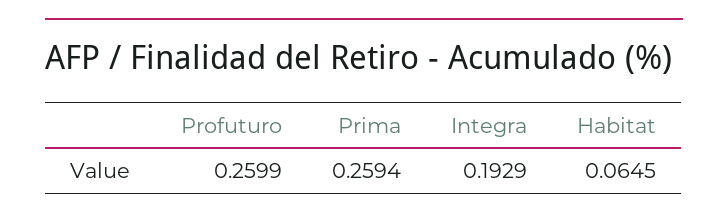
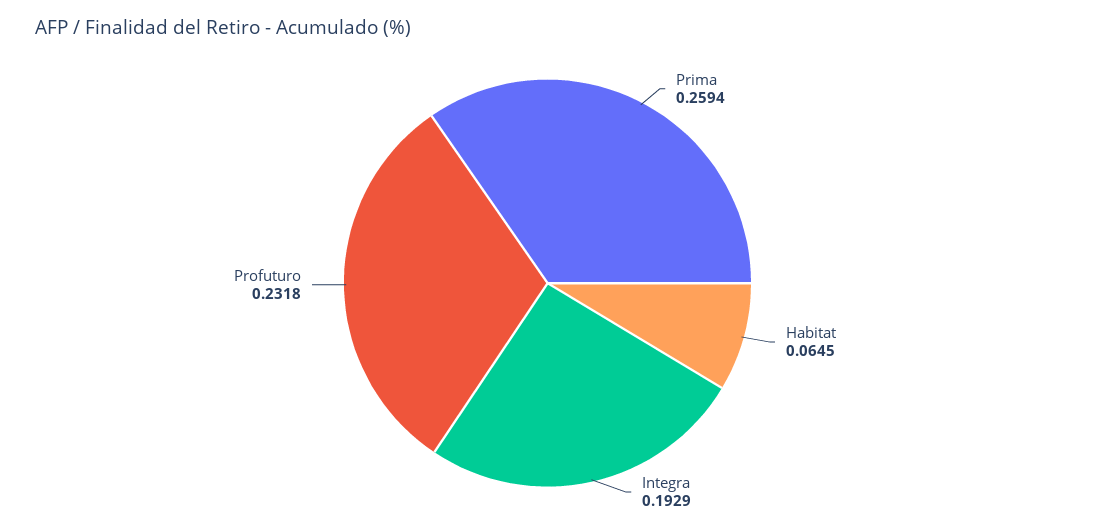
  {
-   "Profuturo": 0.2599,
+   "Profuturo": 0.2318,
    "Prima": 0.2594,
    "Integra": 0.1929,
    "Habitat": 0.0645
  }

